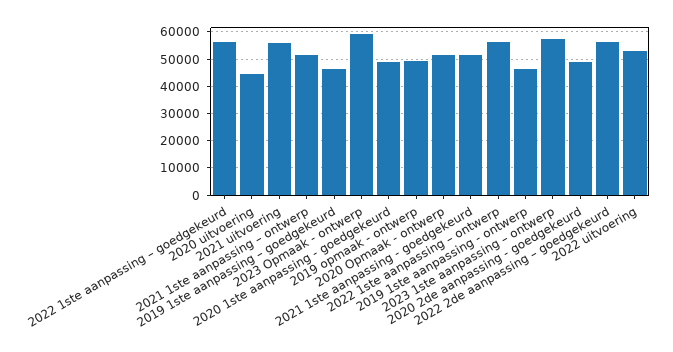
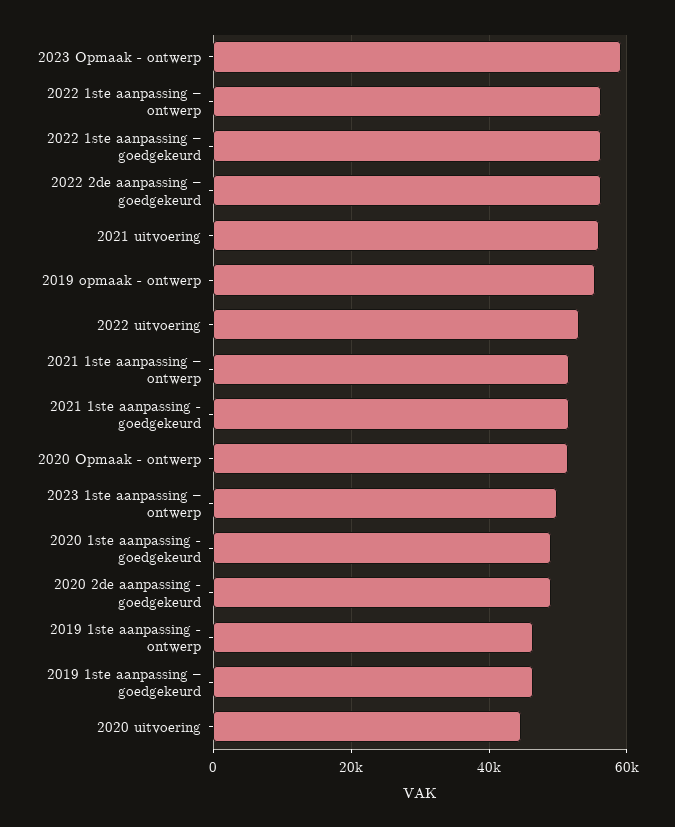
  {
    "2022 1ste aanpassing – goedgekeurd": 56000,
    "2020 uitvoering": 44000,
    "2021 uitvoering": 56000,
    "2021 1ste aanpassing – ontwerp": 52000,
    "2019 1ste aanpassing – goedgekeurd": 46000,
    "2023 Opmaak - ontwerp": 60000,
    "2020 1ste aanpassing - goedgekeurd": 48000,
-   "2019 opmaak - ontwerp": 50000,
+   "2019 opmaak - ontwerp": 56000,
    "2020 Opmaak - ontwerp": 52000,
    "2021 1ste aanpassing - goedgekeurd": 52000,
    "2022 1ste aanpassing – ontwerp": 56000,
    "2019 1ste aanpassing - ontwerp": 46000,
-   "2023 1ste aanpassing – ontwerp": 57500,
+   "2023 1ste aanpassing – ontwerp": 50000,
    "2020 2de aanpassing - goedgekeurd": 48000,
    "2022 2de aanpassing – goedgekeurd": 56000,
    "2022 uitvoering": 54000
  }

